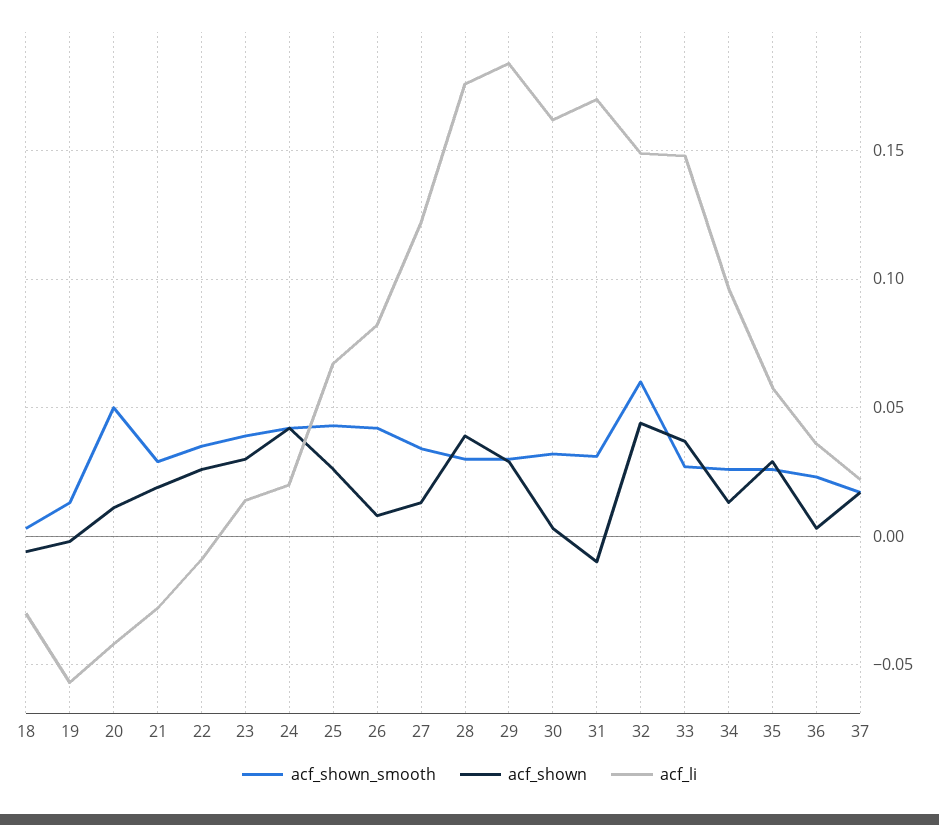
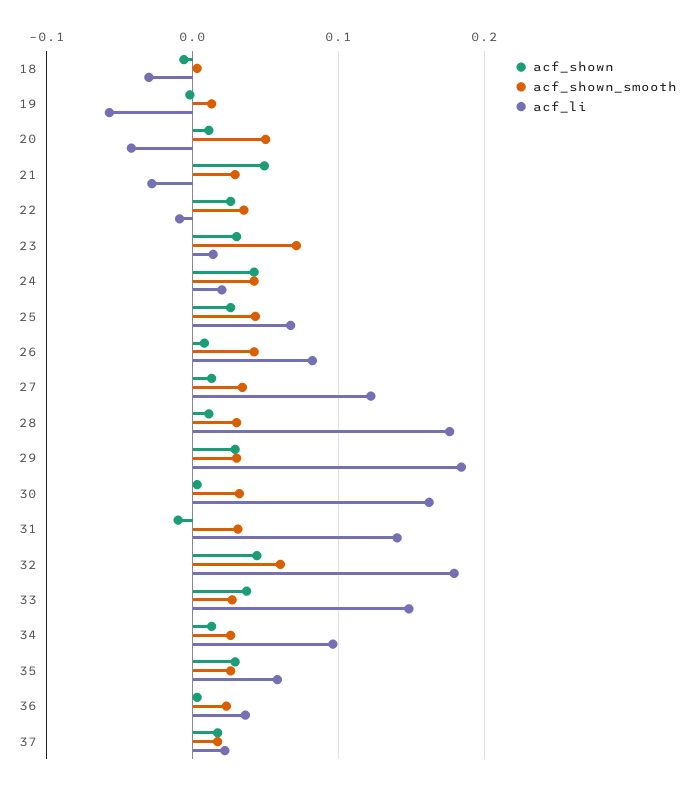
  {
    "acf_shown_smooth": {
      "18": 0.005,
      "19": 0.015,
      "20": 0.05,
      "21": 0.03,
      "22": 0.035,
-     "23": 0.04,
+     "23": 0.07,
      "24": 0.04,
      "25": 0.045,
      "26": 0.04,
      "27": 0.035,
      "28": 0.03,
      "29": 0.03,
      "30": 0.03,
      "31": 0.03,
      "32": 0.06,
      "33": 0.025,
      "34": 0.025,
      "35": 0.025,
      "36": 0.025,
      "37": 0.015
    },
    "acf_shown": {
      "18": -0.005,
      "19": 0,
      "20": 0.01,
-     "21": 0.02,
+     "21": 0.05,
      "22": 0.025,
      "23": 0.03,
      "24": 0.04,
      "25": 0.025,
      "26": 0.01,
      "27": 0.015,
-     "28": 0.04,
+     "28": 0.01,
      "29": 0.03,
      "30": 0.005,
      "31": -0.01,
      "32": 0.045,
      "33": 0.035,
      "34": 0.015,
      "35": 0.03,
      "36": 0.005,
      "37": 0.015
    },
    "acf_li": {
      "18": -0.03,
      "19": -0.055,
      "20": -0.04,
      "21": -0.03,
      "22": -0.01,
      "23": 0.015,
      "24": 0.02,
      "25": 0.065,
      "26": 0.08,
      "27": 0.12,
      "28": 0.175,
      "29": 0.185,
      "30": 0.16,
-     "31": 0.17,
+     "31": 0.14,
-     "32": 0.15,
+     "32": 0.18,
      "33": 0.15,
      "34": 0.095,
      "35": 0.06,
      "36": 0.035,
      "37": 0.02
    }
  }

